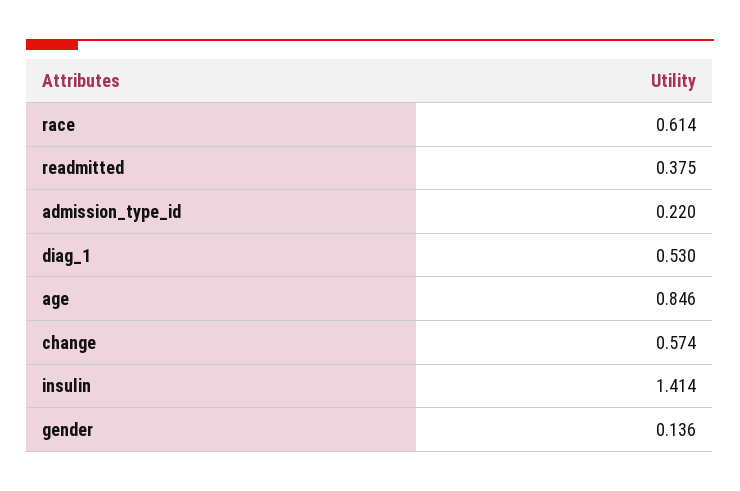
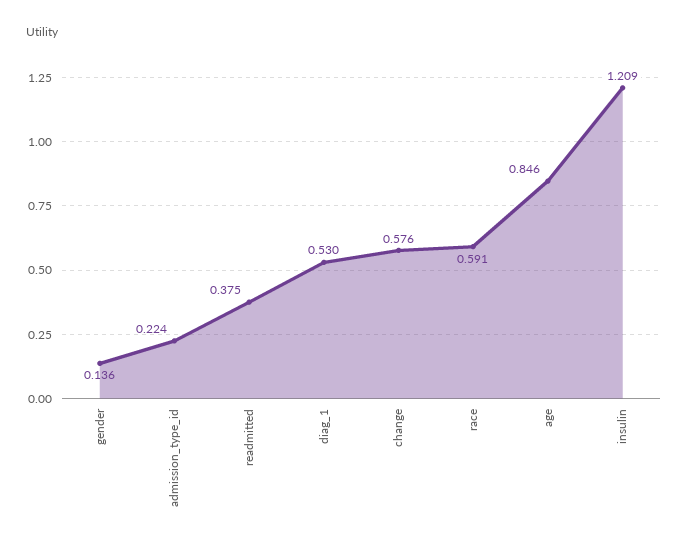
  {
-   "race": 0.614,
+   "race": 0.591,
    "readmitted": 0.375,
-   "admission_type_id": 0.22,
+   "admission_type_id": 0.224,
    "diag_1": 0.53,
    "age": 0.846,
-   "change": 0.574,
+   "change": 0.576,
-   "insulin": 1.414,
+   "insulin": 1.209,
    "gender": 0.136
  }

